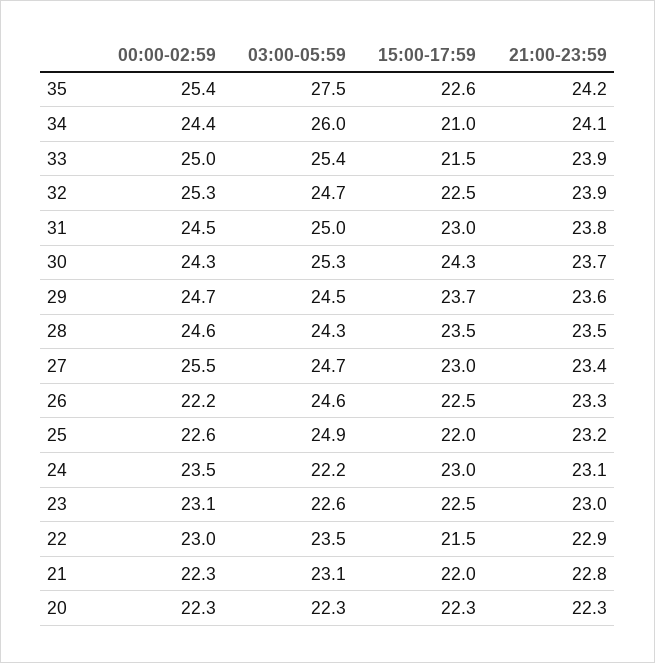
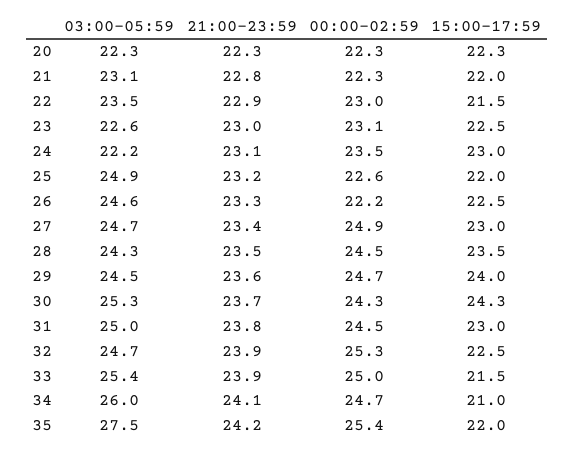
  {
    "00:00-02:59": {
      "35": 25.4,
-     "34": 24.4,
+     "34": 24.7,
      "33": 25,
      "32": 25.3,
      "31": 24.5,
      "30": 24.3,
      "29": 24.7,
-     "28": 24.6,
+     "28": 24.5,
-     "27": 25.5,
+     "27": 24.9,
      "26": 22.2,
      "25": 22.6,
      "24": 23.5,
      "23": 23.1,
      "22": 23,
      "21": 22.3,
      "20": 22.3
    },
    "03:00-05:59": {
      "35": 27.5,
      "34": 26,
      "33": 25.4,
      "32": 24.7,
      "31": 25,
      "30": 25.3,
      "29": 24.5,
      "28": 24.3,
      "27": 24.7,
      "26": 24.6,
      "25": 24.9,
      "24": 22.2,
      "23": 22.6,
      "22": 23.5,
      "21": 23.1,
      "20": 22.3
    },
    "15:00-17:59": {
-     "35": 22.6,
+     "35": 22,
      "34": 21,
      "33": 21.5,
      "32": 22.5,
      "31": 23,
      "30": 24.3,
-     "29": 23.7,
+     "29": 24,
      "28": 23.5,
      "27": 23,
      "26": 22.5,
      "25": 22,
      "24": 23,
      "23": 22.5,
      "22": 21.5,
      "21": 22,
      "20": 22.3
    },
    "21:00-23:59": {
      "35": 24.2,
      "34": 24.1,
      "33": 23.9,
      "32": 23.9,
      "31": 23.8,
      "30": 23.7,
      "29": 23.6,
      "28": 23.5,
      "27": 23.4,
      "26": 23.3,
      "25": 23.2,
      "24": 23.1,
      "23": 23,
      "22": 22.9,
      "21": 22.8,
      "20": 22.3
    }
  }

